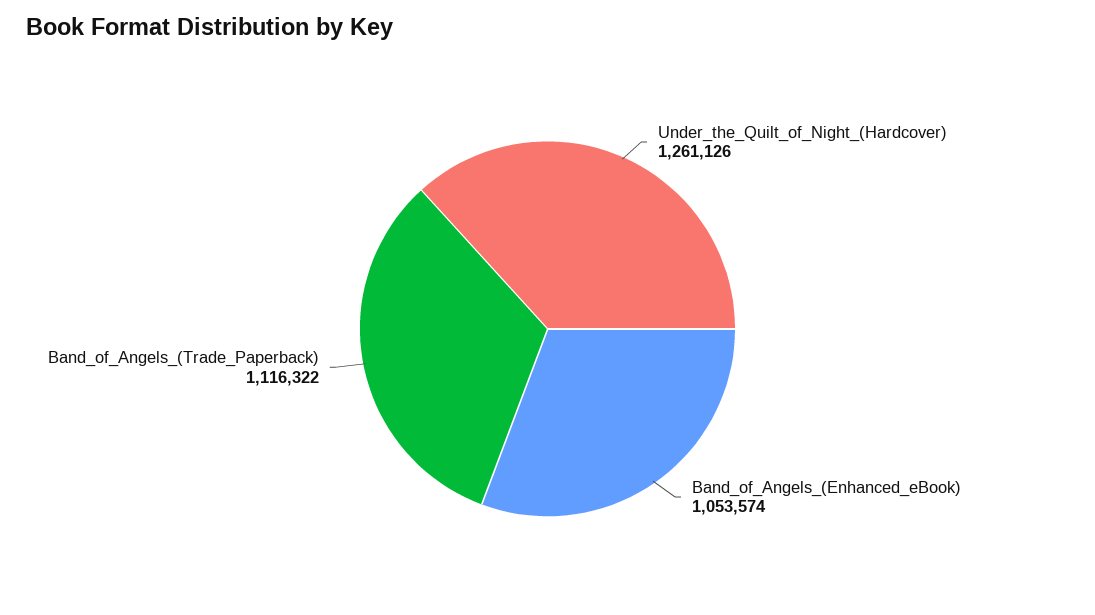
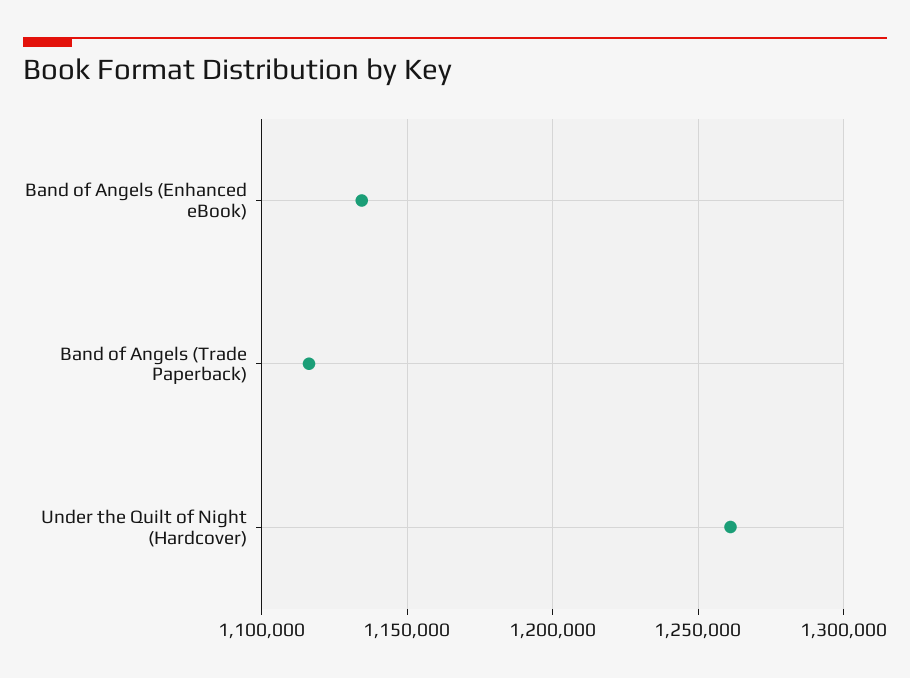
  {
    "Under_the_Quilt_of_Night_(Hardcover)": 1261126,
-   "Band_of_Angels_(Enhanced_eBook)": 1053574,
+   "Band_of_Angels_(Enhanced_eBook)": 1135000,
    "Band_of_Angels_(Trade_Paperback)": 1116322
  }

